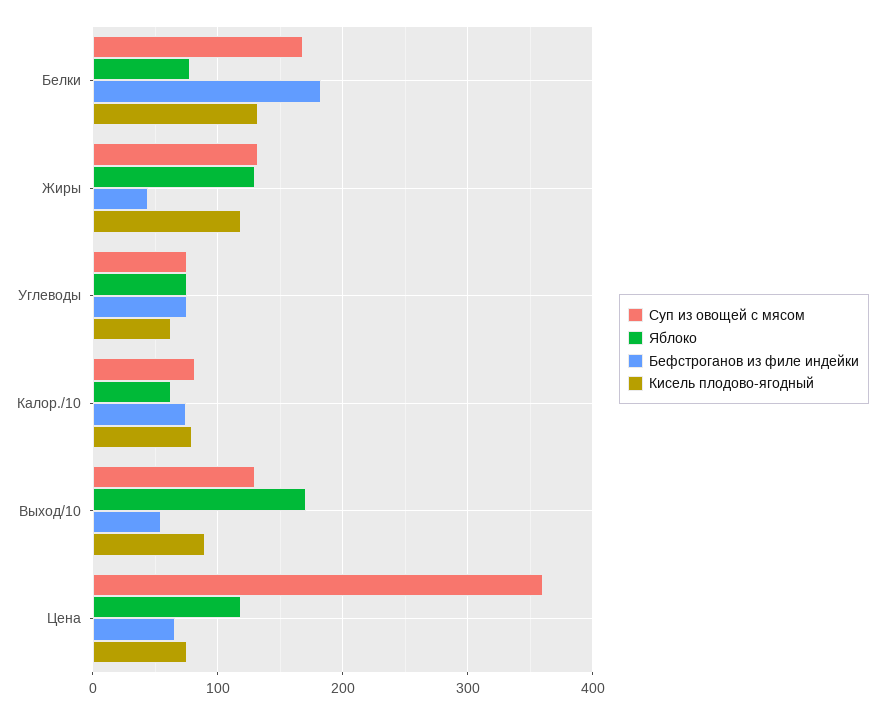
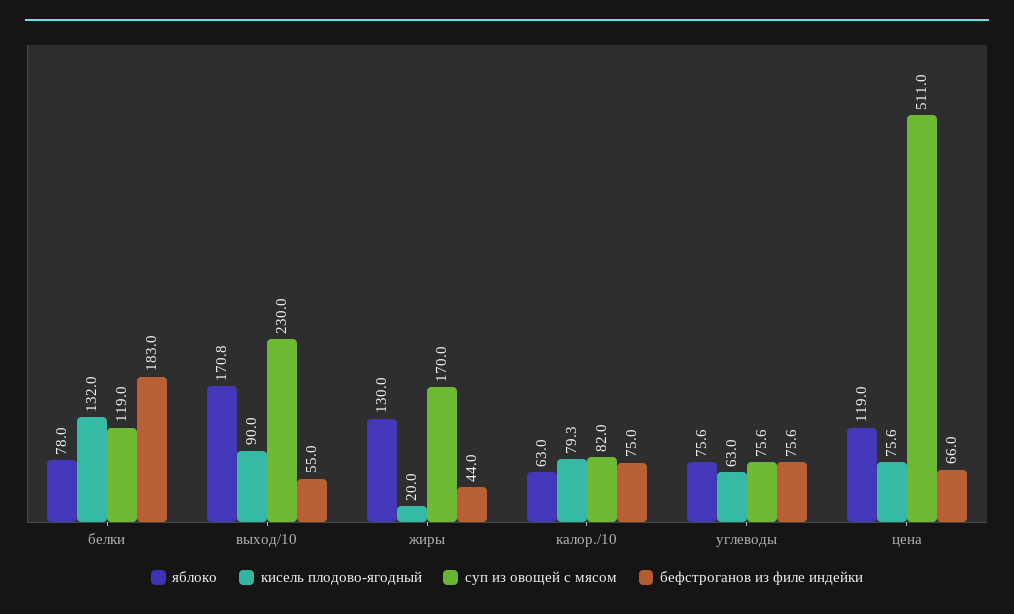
  {
    "Суп из овощей с мясом": {
-     "Белки": 170,
+     "Белки": 119,
-     "Жиры": 130,
+     "Жиры": 170,
      "Углеводы": 75.6,
      "Калор./10": 82,
-     "Выход/10": 130,
+     "Выход/10": 230,
-     "Цена": 360
+     "Цена": 511
    },
    "Яблоко": {
      "Белки": 78,
      "Жиры": 130,
      "Углеводы": 75.6,
      "Калор./10": 63,
      "Выход/10": 170.8,
      "Цена": 119
    },
    "Бефстроганов из филе индейки": {
      "Белки": 183,
      "Жиры": 44,
      "Углеводы": 75.6,
      "Калор./10": 75,
      "Выход/10": 55,
      "Цена": 66
    },
    "Кисель плодово-ягодный": {
      "Белки": 132,
-     "Жиры": 120,
+     "Жиры": 20,
      "Углеводы": 63,
      "Калор./10": 79.3,
      "Выход/10": 90,
      "Цена": 75.6
    }
  }

